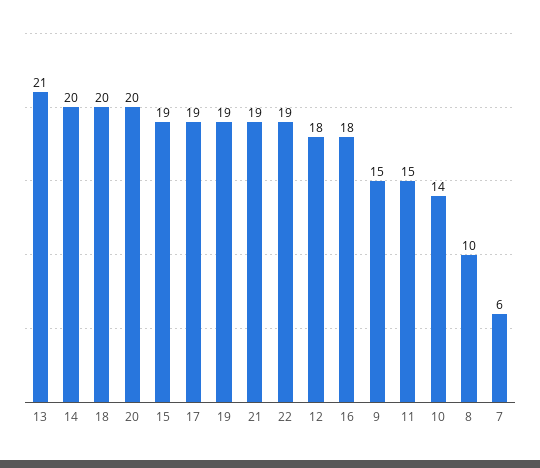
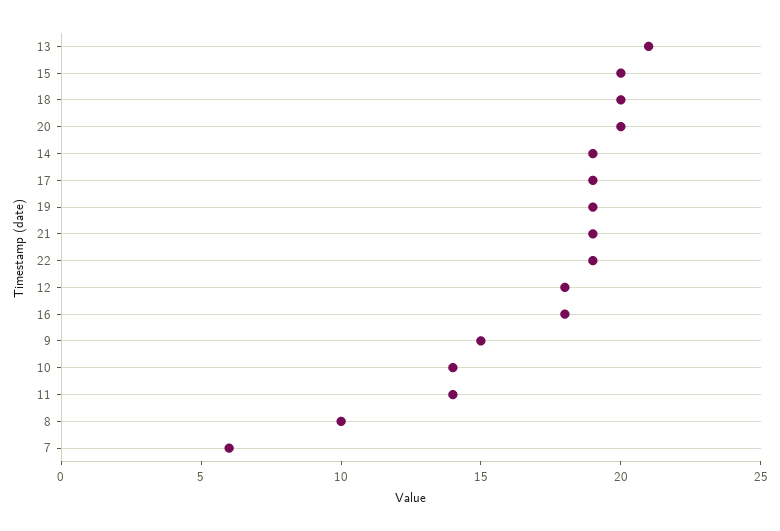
  {
    "13": 21,
-   "14": 20,
+   "14": 19,
    "18": 20,
    "20": 20,
-   "15": 19,
+   "15": 20,
    "17": 19,
    "19": 19,
    "21": 19,
    "22": 19,
    "12": 18,
    "16": 18,
    "9": 15,
-   "11": 15,
+   "11": 14,
    "10": 14,
    "8": 10,
    "7": 6
  }

